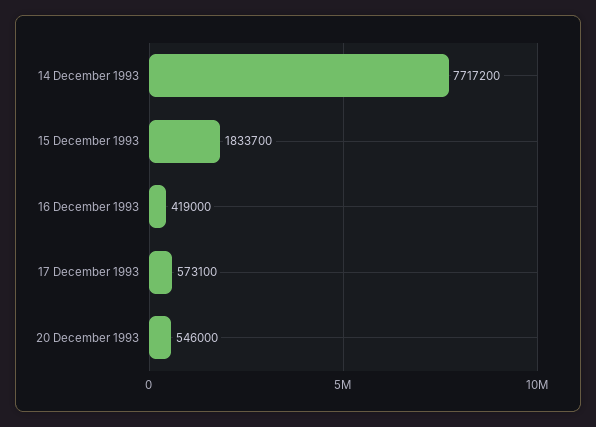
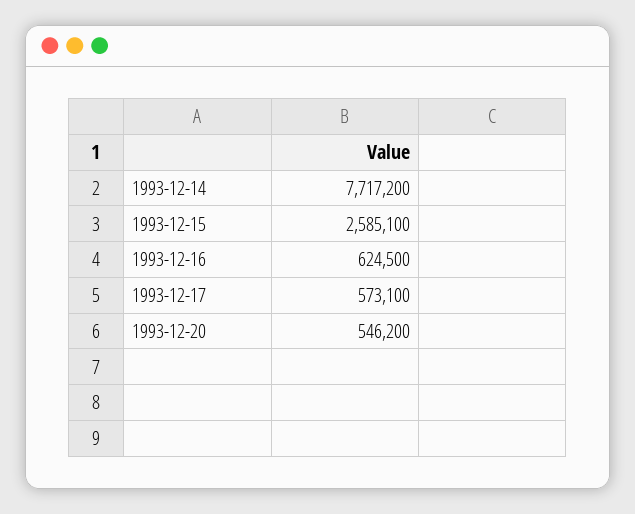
  {
    "14 December 1993": 7717200,
-   "15 December 1993": 1833700,
+   "15 December 1993": 2585100,
-   "16 December 1993": 419000,
+   "16 December 1993": 624500,
    "17 December 1993": 573100,
-   "20 December 1993": 546000
+   "20 December 1993": 546200
  }

